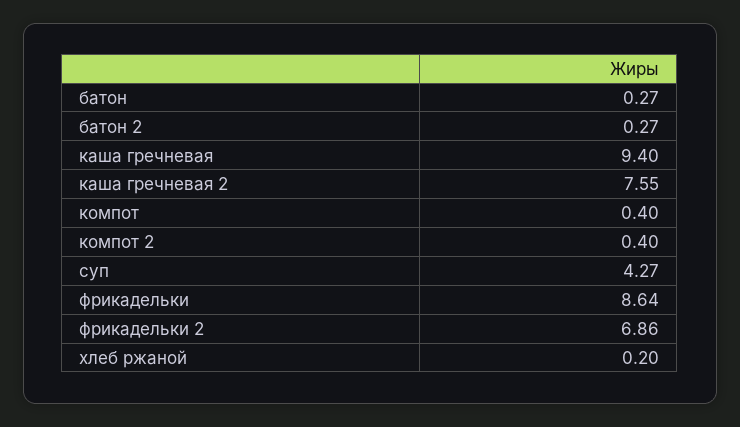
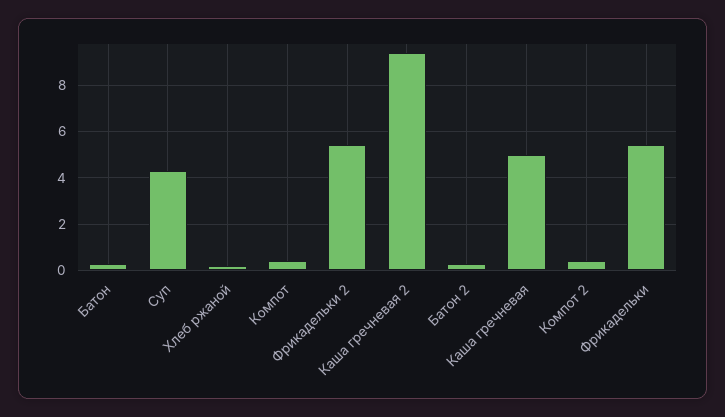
  {
    "батон": 0.27,
    "батон 2": 0.27,
-   "каша гречневая": 9.4,
+   "каша гречневая": 5,
-   "каша гречневая 2": 7.55,
+   "каша гречневая 2": 9.5,
    "компот": 0.4,
    "компот 2": 0.4,
    "суп": 4.27,
-   "фрикадельки": 8.64,
+   "фрикадельки": 5.5,
-   "фрикадельки 2": 6.86,
+   "фрикадельки 2": 5.5,
    "хлеб ржаной": 0.2
  }

